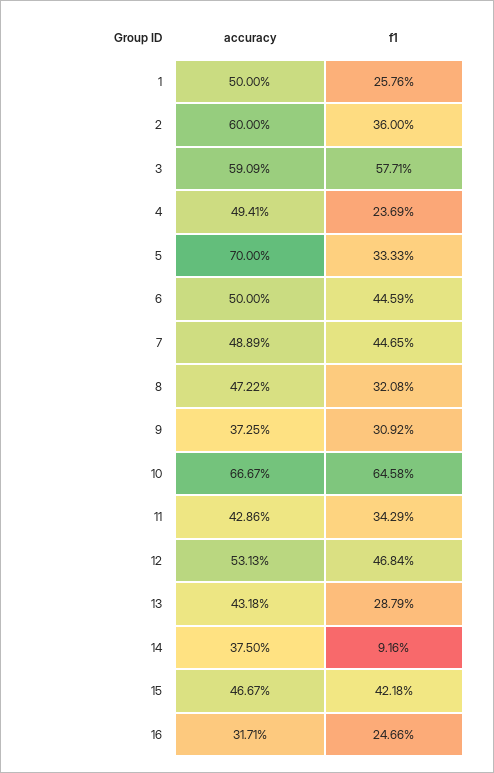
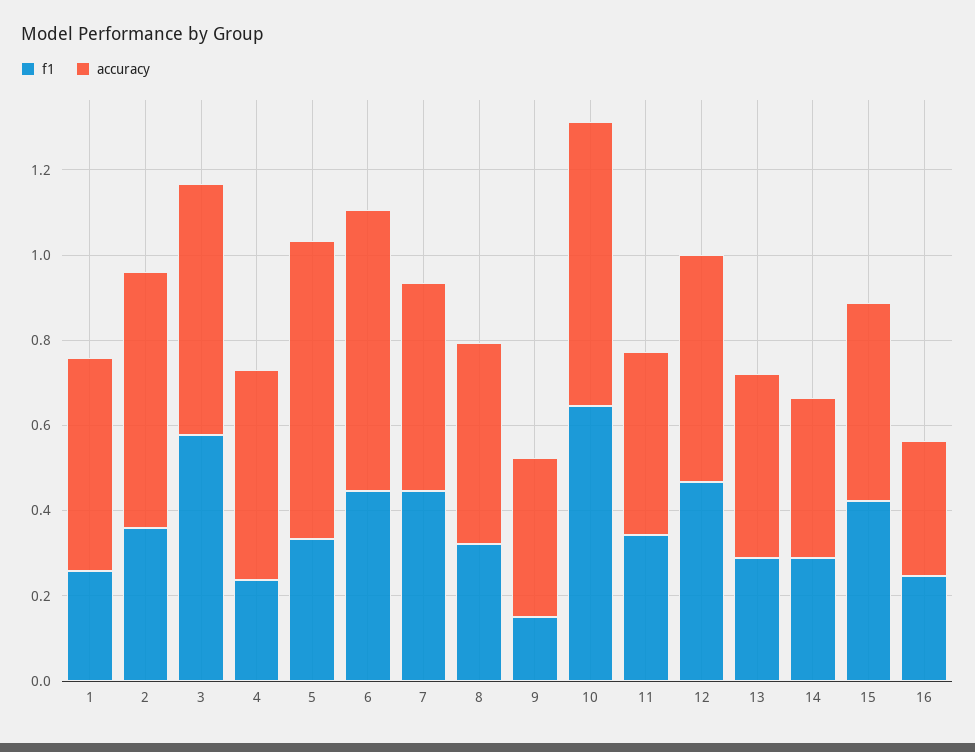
  {
    "accuracy": {
      "1": 0.5,
      "2": 0.6,
      "3": 0.5909,
      "4": 0.4941,
      "5": 0.7,
-     "6": 0.5,
+     "6": 0.65,
      "7": 0.4889,
      "8": 0.4722,
      "9": 0.3725,
      "10": 0.6667,
      "11": 0.4286,
      "12": 0.5313,
      "13": 0.4318,
      "14": 0.375,
      "15": 0.4667,
      "16": 0.3171
    },
    "f1": {
      "1": 0.2576,
      "2": 0.36,
      "3": 0.5771,
      "4": 0.2369,
      "5": 0.3333,
      "6": 0.4459,
      "7": 0.4465,
      "8": 0.3208,
-     "9": 0.3092,
+     "9": 0.15,
      "10": 0.6458,
      "11": 0.3429,
      "12": 0.4684,
      "13": 0.2879,
-     "14": 0.0916,
+     "14": 0.3,
      "15": 0.4218,
      "16": 0.2466
    }
  }

